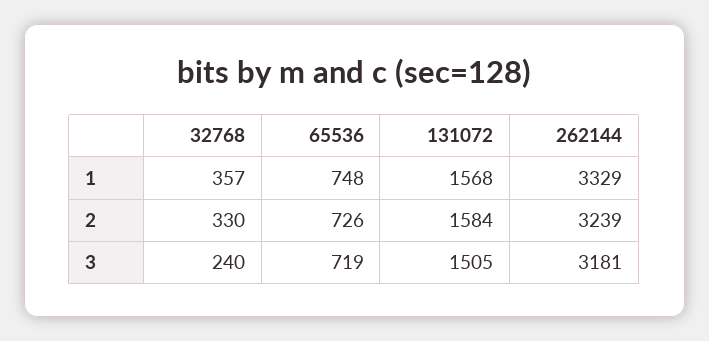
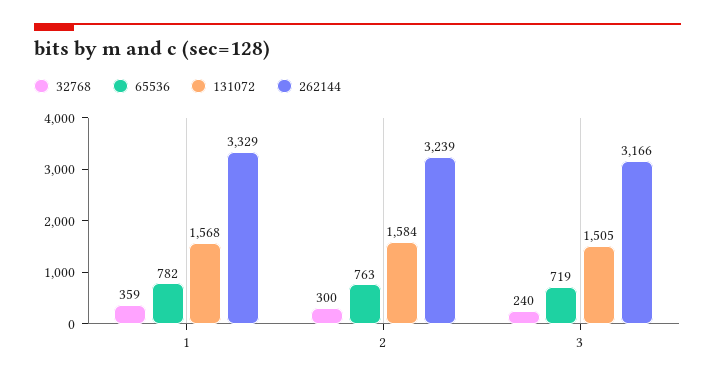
  {
    "32768": {
-     "1": 357,
+     "1": 359,
-     "2": 330,
+     "2": 300,
      "3": 240
    },
    "65536": {
-     "1": 748,
+     "1": 782,
-     "2": 726,
+     "2": 763,
      "3": 719
    },
    "131072": {
      "1": 1568,
      "2": 1584,
      "3": 1505
    },
    "262144": {
      "1": 3329,
      "2": 3239,
-     "3": 3181
+     "3": 3166
    }
  }

